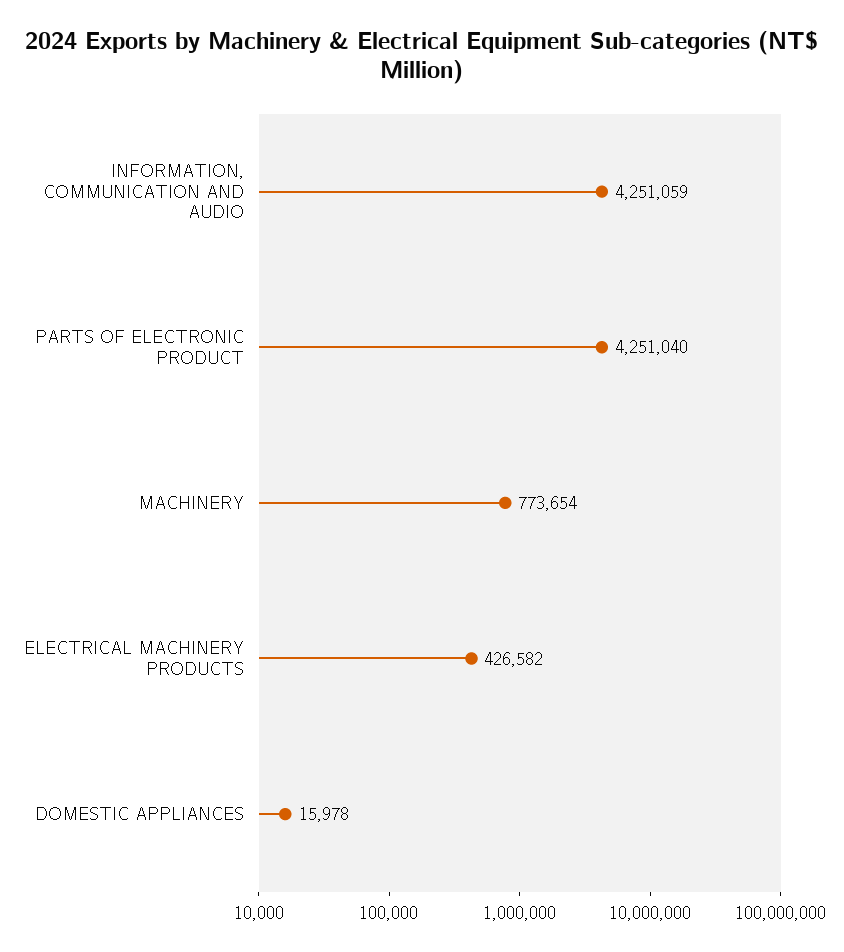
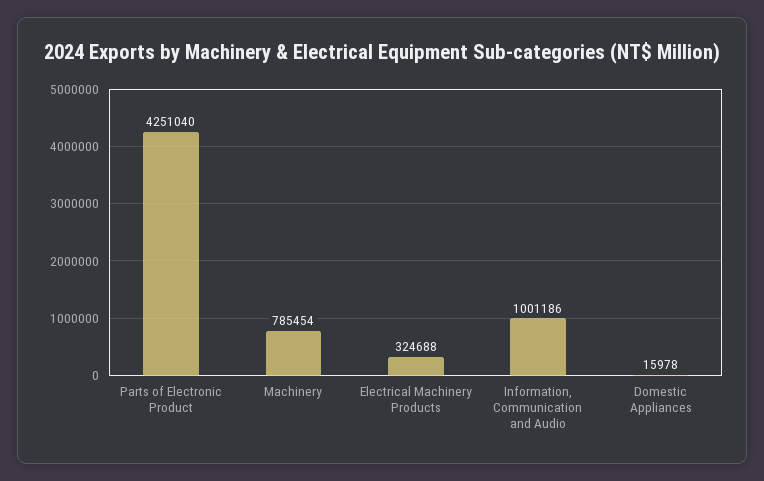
  {
-   "INFORMATION, COMMUNICATION AND AUDIO": 4251059,
+   "INFORMATION, COMMUNICATION AND AUDIO": 1001186,
    "PARTS OF ELECTRONIC PRODUCT": 4251040,
-   "MACHINERY": 773654,
+   "MACHINERY": 785454,
-   "ELECTRICAL MACHINERY PRODUCTS": 426582,
+   "ELECTRICAL MACHINERY PRODUCTS": 324688,
    "DOMESTIC APPLIANCES": 15978
  }

